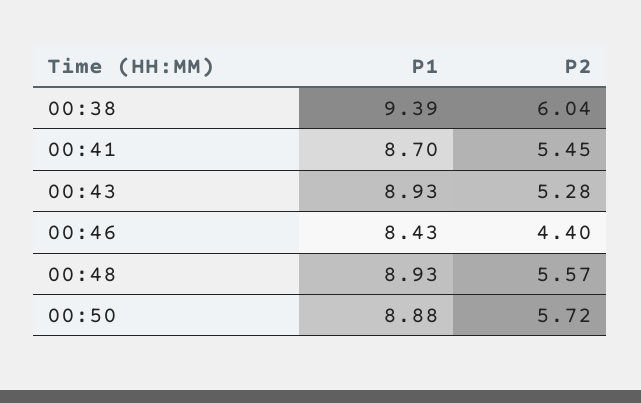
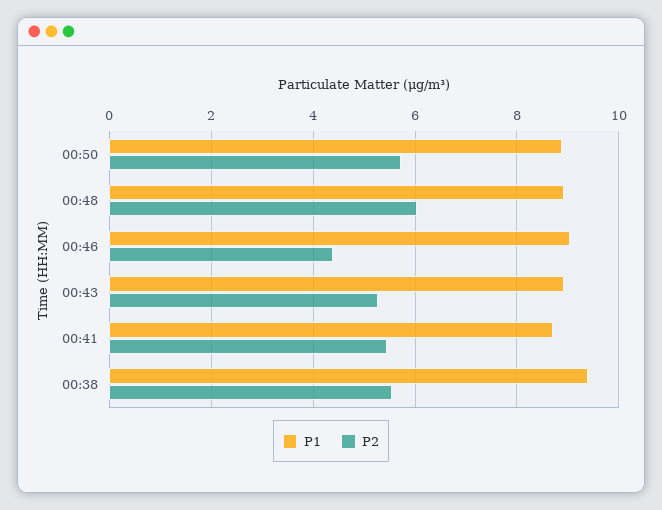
  {
    "P1": {
      "00:38": 9.39,
      "00:41": 8.7,
      "00:43": 8.93,
-     "00:46": 8.43,
+     "00:46": 9,
      "00:48": 8.93,
      "00:50": 8.88
    },
    "P2": {
-     "00:38": 6.04,
+     "00:38": 5.6,
      "00:41": 5.45,
      "00:43": 5.28,
      "00:46": 4.4,
-     "00:48": 5.57,
+     "00:48": 6,
      "00:50": 5.72
    }
  }

